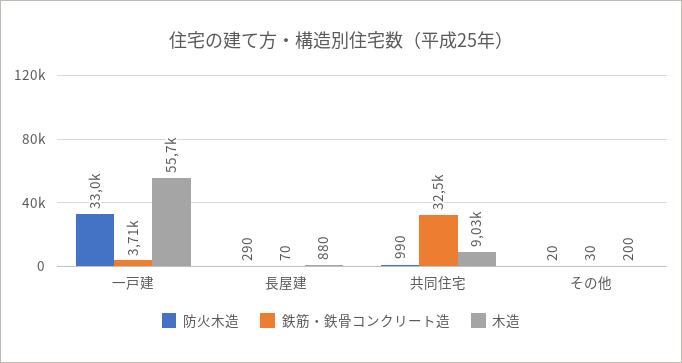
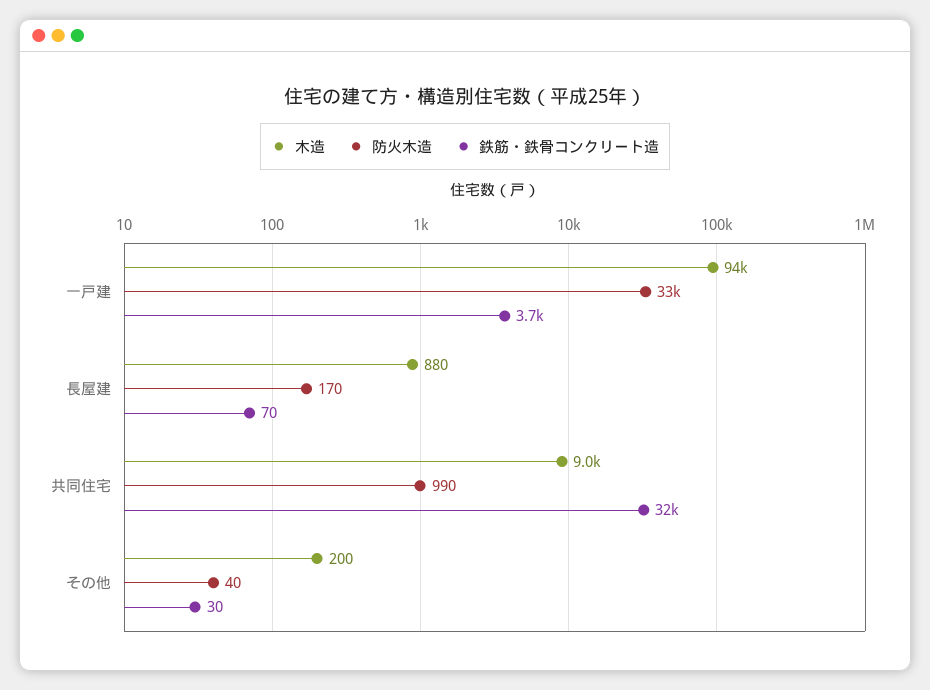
  {
    "防火木造": {
      "一戸建": 33000,
-     "長屋建": 290,
+     "長屋建": 170,
      "共同住宅": 990,
-     "その他": 20
+     "その他": 40
    },
    "鉄筋・鉄骨コンクリート造": {
      "一戸建": 3710,
      "長屋建": 70,
      "共同住宅": 32500,
      "その他": 30
    },
    "木造": {
-     "一戸建": 55700,
+     "一戸建": 94000,
      "長屋建": 880,
      "共同住宅": 9030,
      "その他": 200
    }
  }

